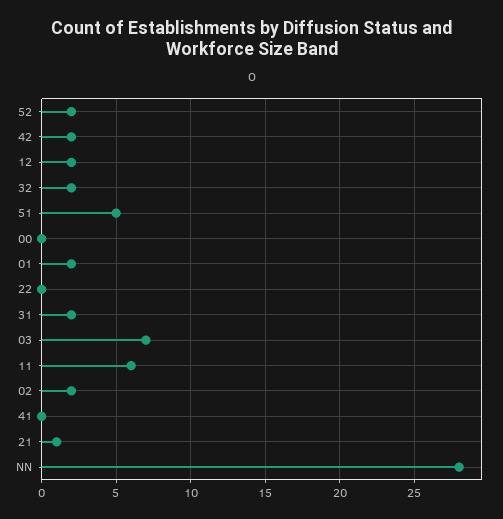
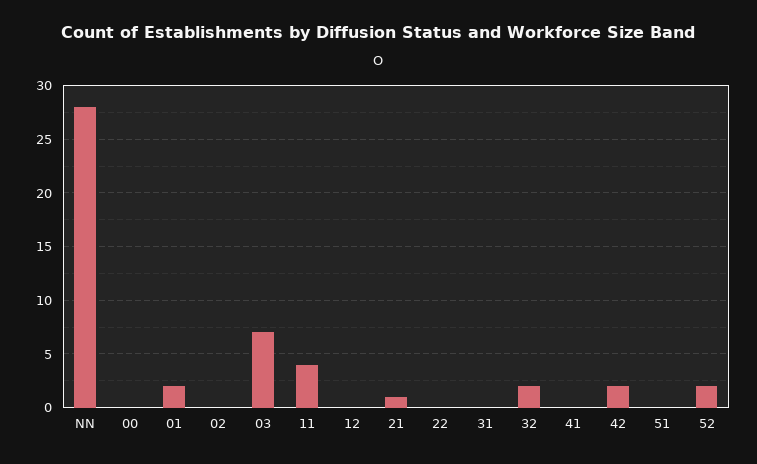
  {
    "52": 2,
    "42": 2,
-   "12": 2,
+   "12": 0,
    "32": 2,
-   "51": 5,
+   "51": 0,
    "00": 0,
    "01": 2,
    "22": 0,
-   "31": 2,
+   "31": 0,
    "03": 7,
-   "11": 6,
+   "11": 4,
-   "02": 2,
+   "02": 0,
    "41": 0,
    "21": 1,
    "NN": 28
  }

